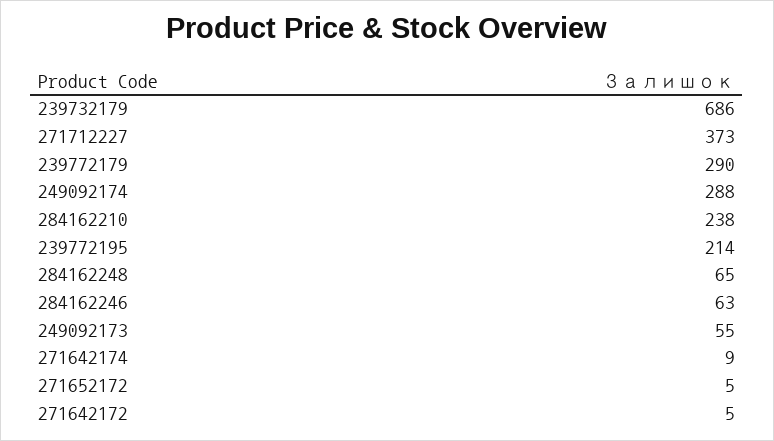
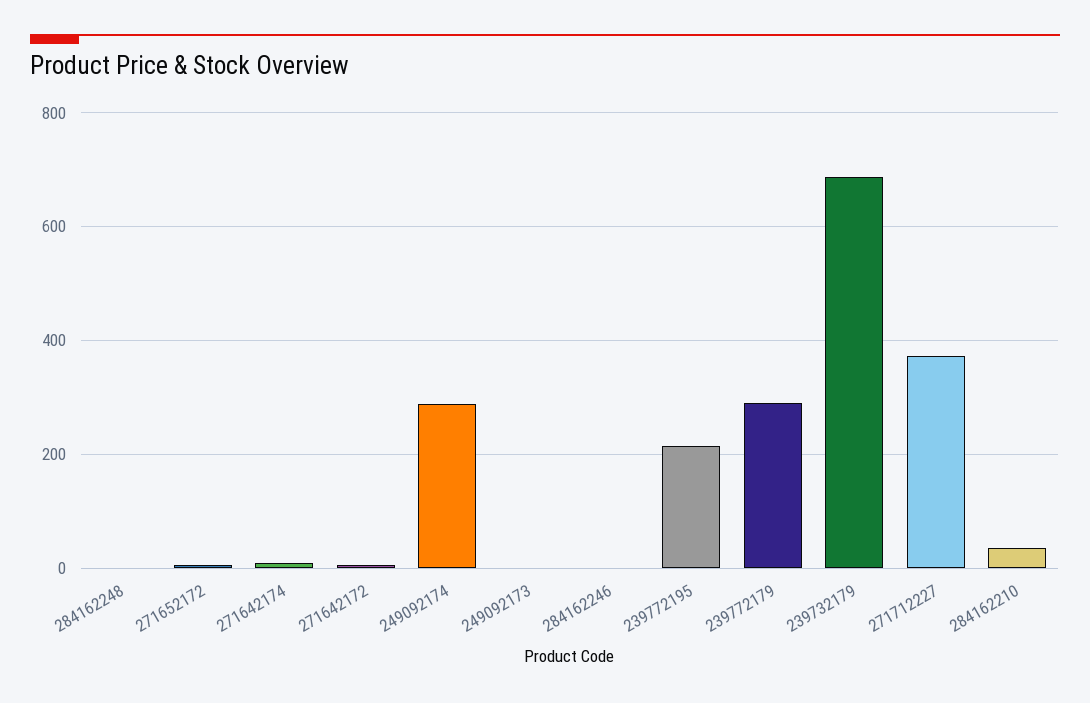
  {
    "239732179": 686,
    "271712227": 373,
    "239772179": 290,
    "249092174": 288,
-   "284162210": 238,
+   "284162210": 40,
    "239772195": 214,
-   "284162248": 65,
+   "284162248": 0,
-   "284162246": 63,
+   "284162246": 0,
-   "249092173": 55,
+   "249092173": 0,
    "271642174": 9,
    "271652172": 5,
    "271642172": 5
  }

